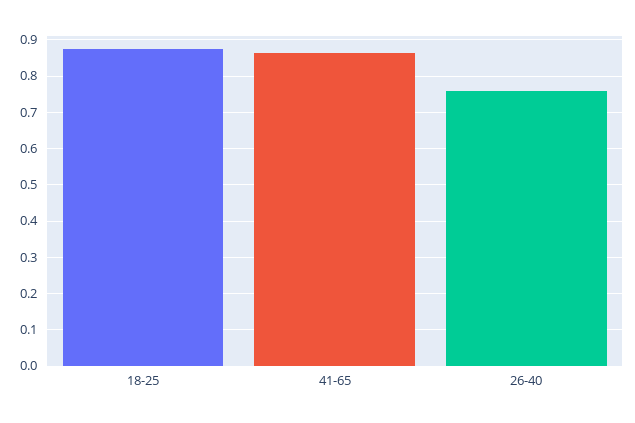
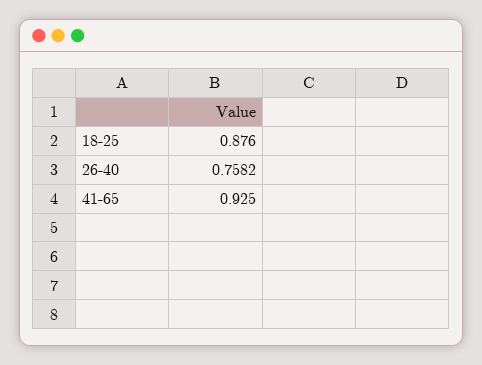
  {
    "18-25": 0.876,
-   "41-65": 0.86,
+   "41-65": 0.925,
    "26-40": 0.7582
  }

